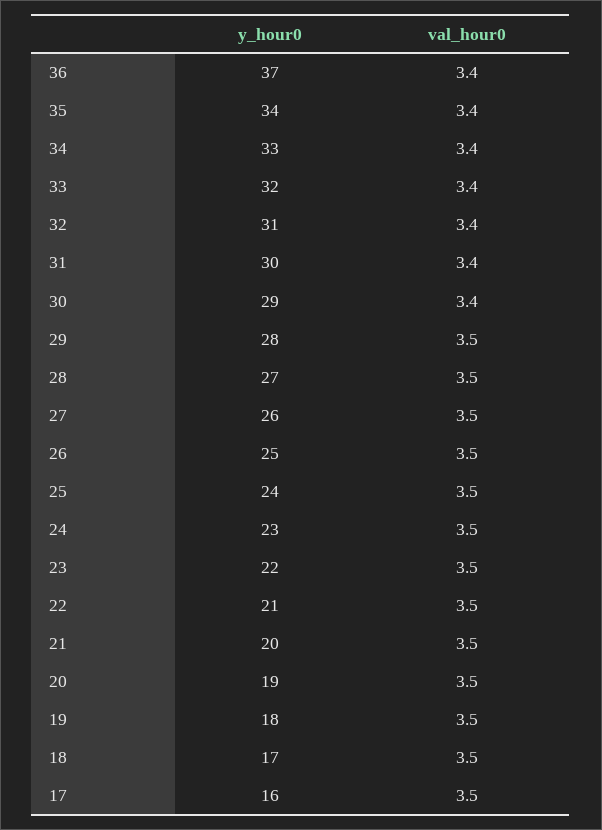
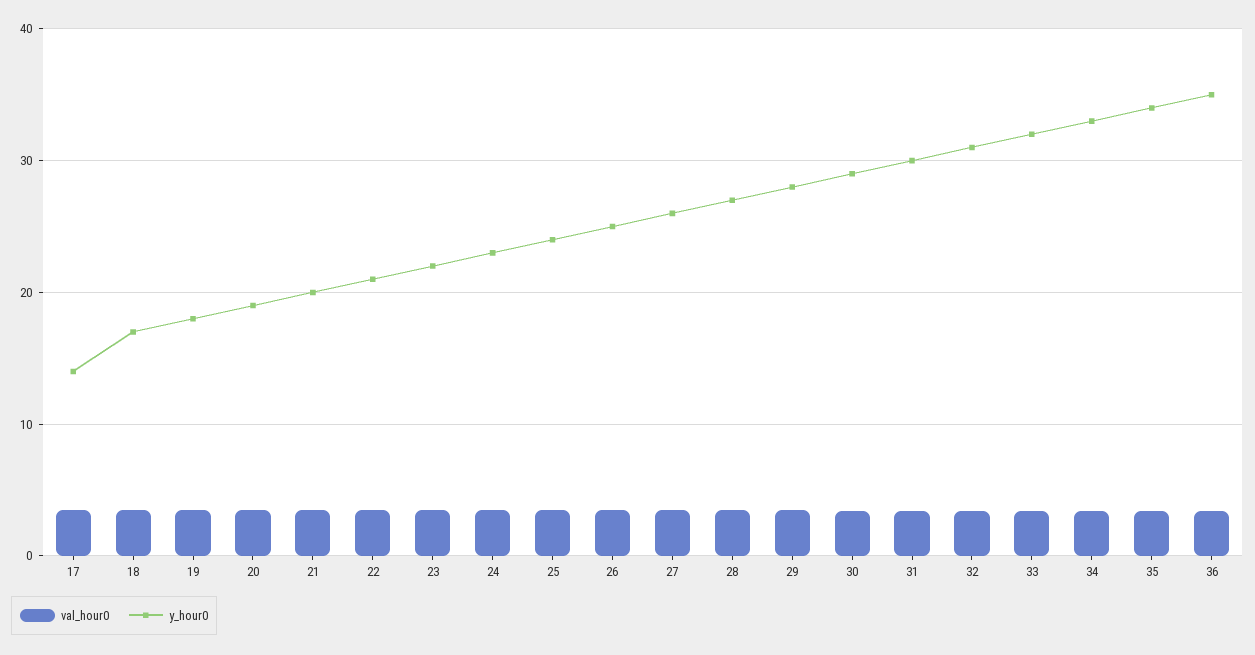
  {
    "y_hour0": {
-     "36": 37,
+     "36": 35,
      "35": 34,
      "34": 33,
      "33": 32,
      "32": 31,
      "31": 30,
      "30": 29,
      "29": 28,
      "28": 27,
      "27": 26,
      "26": 25,
      "25": 24,
      "24": 23,
      "23": 22,
      "22": 21,
      "21": 20,
      "20": 19,
      "19": 18,
      "18": 17,
-     "17": 16
+     "17": 14
    },
    "val_hour0": {
      "36": 3.4,
      "35": 3.4,
      "34": 3.4,
      "33": 3.4,
      "32": 3.4,
      "31": 3.4,
      "30": 3.4,
      "29": 3.5,
      "28": 3.5,
      "27": 3.5,
      "26": 3.5,
      "25": 3.5,
      "24": 3.5,
      "23": 3.5,
      "22": 3.5,
      "21": 3.5,
      "20": 3.5,
      "19": 3.5,
      "18": 3.5,
      "17": 3.5
    }
  }

